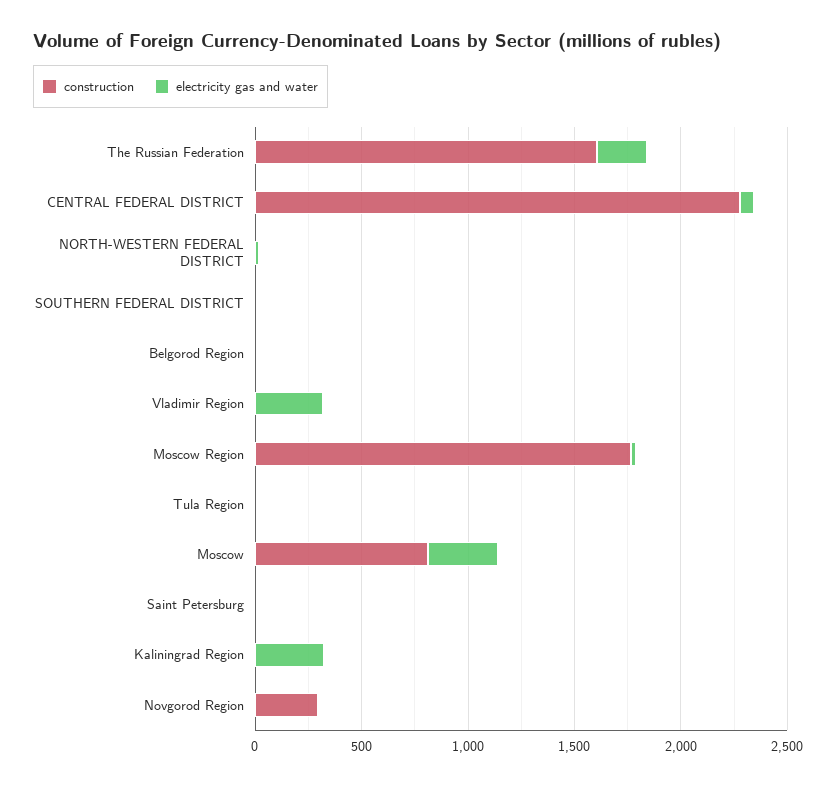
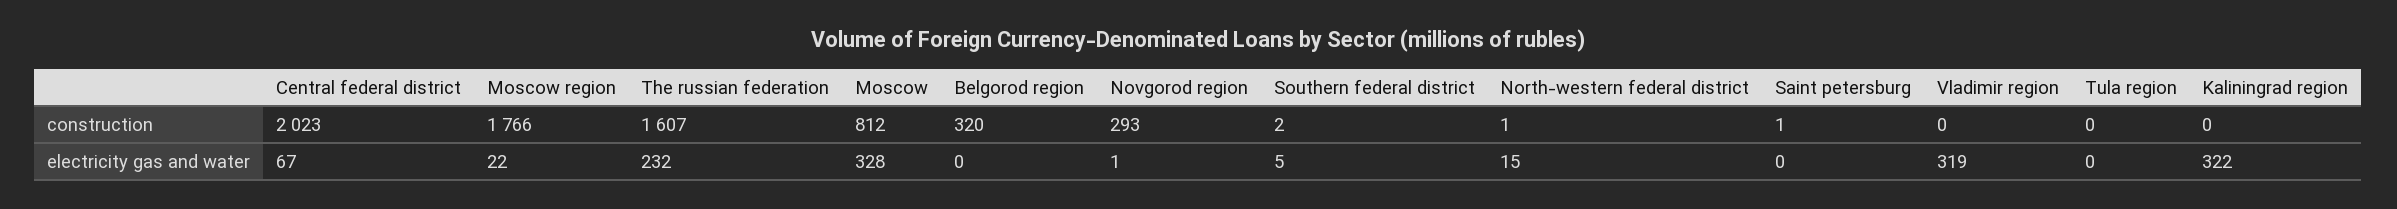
  {
    "construction": {
      "The Russian Federation": 1607,
-     "CENTRAL FEDERAL DISTRICT": 2300,
+     "CENTRAL FEDERAL DISTRICT": 2023,
      "NORTH-WESTERN FEDERAL DISTRICT": 1,
      "SOUTHERN FEDERAL DISTRICT": 2,
-     "Belgorod Region": 0,
+     "Belgorod Region": 320,
      "Vladimir Region": 0,
      "Moscow Region": 1766,
      "Tula Region": 0,
      "Moscow": 812,
      "Saint Petersburg": 1,
      "Kaliningrad Region": 0,
      "Novgorod Region": 293
    },
    "electricity gas and water": {
      "The Russian Federation": 232,
      "CENTRAL FEDERAL DISTRICT": 67,
      "NORTH-WESTERN FEDERAL DISTRICT": 15,
      "SOUTHERN FEDERAL DISTRICT": 5,
      "Belgorod Region": 0,
      "Vladimir Region": 319,
      "Moscow Region": 22,
      "Tula Region": 0,
      "Moscow": 328,
      "Saint Petersburg": 0,
      "Kaliningrad Region": 322,
      "Novgorod Region": 1
    }
  }

